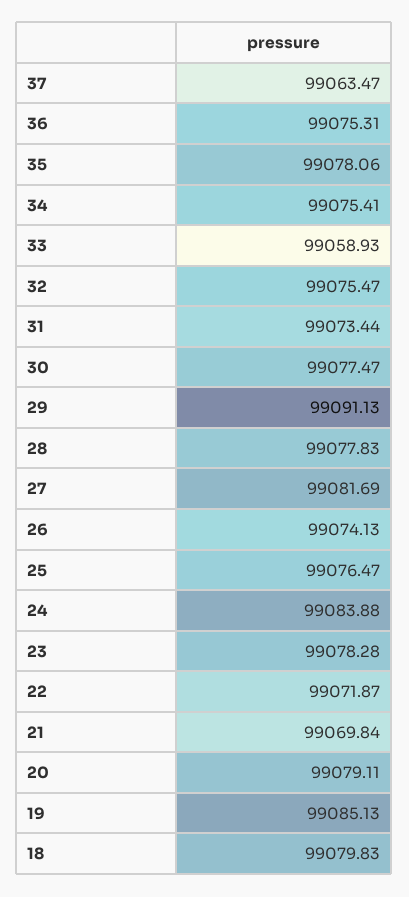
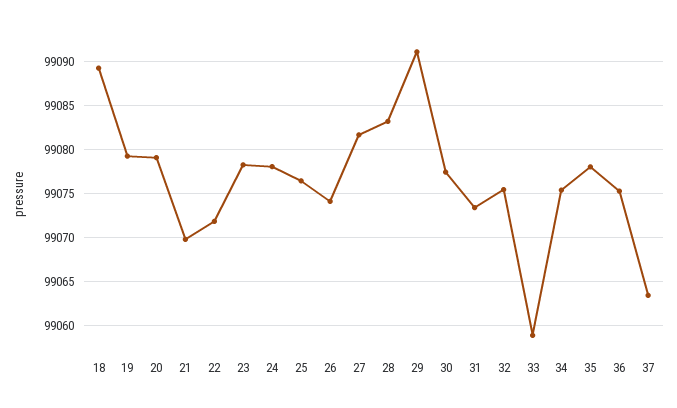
  {
    "37": 99063.47,
    "36": 99075.31,
    "35": 99078.06,
    "34": 99075.41,
    "33": 99058.93,
    "32": 99075.47,
    "31": 99073.44,
    "30": 99077.47,
    "29": 99091.13,
-   "28": 99077.83,
+   "28": 99083,
    "27": 99081.69,
    "26": 99074.13,
    "25": 99076.47,
-   "24": 99083.88,
+   "24": 99078,
    "23": 99078.28,
    "22": 99071.87,
    "21": 99069.84,
    "20": 99079.11,
-   "19": 99085.13,
+   "19": 99079,
-   "18": 99079.83
+   "18": 99089
  }

